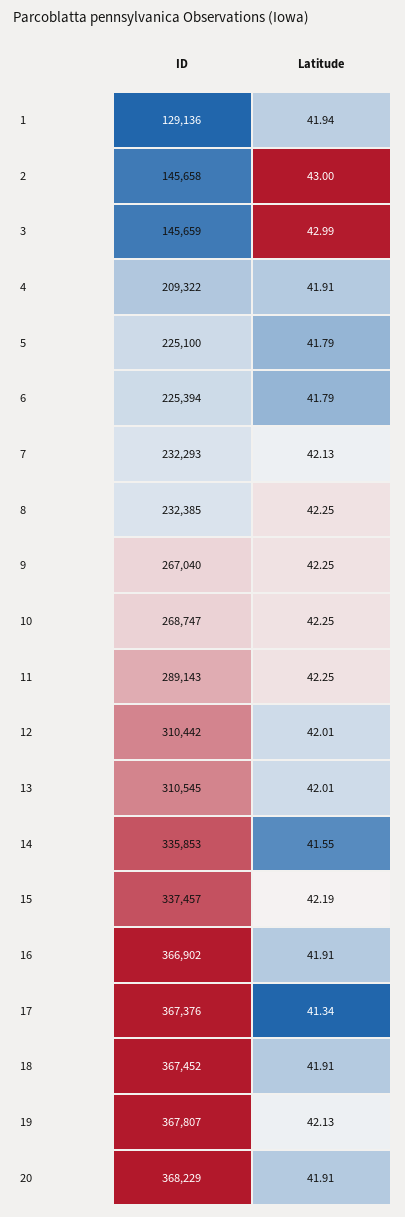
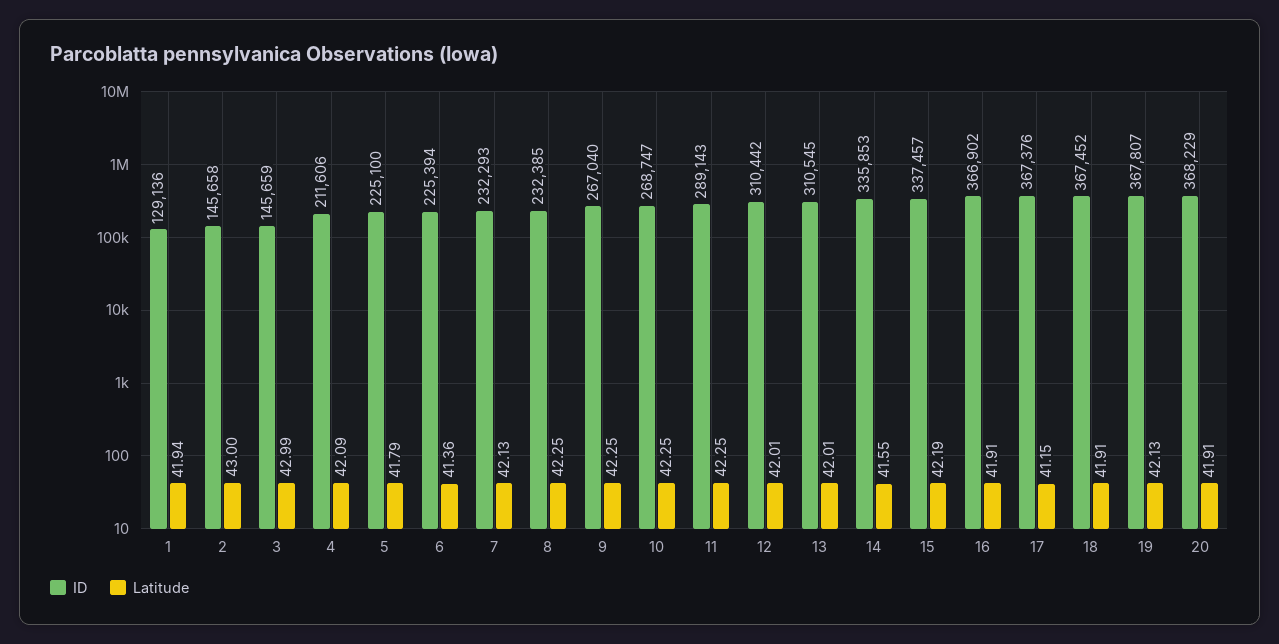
  {
    "ID": {
      "1": 129136,
      "2": 145658,
      "3": 145659,
-     "4": 209322,
+     "4": 211606,
      "5": 225100,
      "6": 225394,
      "7": 232293,
      "8": 232385,
      "9": 267040,
      "10": 268747,
      "11": 289143,
      "12": 310442,
      "13": 310545,
      "14": 335853,
      "15": 337457,
      "16": 366902,
      "17": 367376,
      "18": 367452,
      "19": 367807,
      "20": 368229
    },
    "Latitude": {
      "1": 41.94,
      "2": 43,
      "3": 42.99,
-     "4": 41.91,
+     "4": 42.09,
      "5": 41.79,
-     "6": 41.79,
+     "6": 41.36,
      "7": 42.13,
      "8": 42.25,
      "9": 42.25,
      "10": 42.25,
      "11": 42.25,
      "12": 42.01,
      "13": 42.01,
      "14": 41.55,
      "15": 42.19,
      "16": 41.91,
-     "17": 41.34,
+     "17": 41.15,
      "18": 41.91,
      "19": 42.13,
      "20": 41.91
    }
  }

